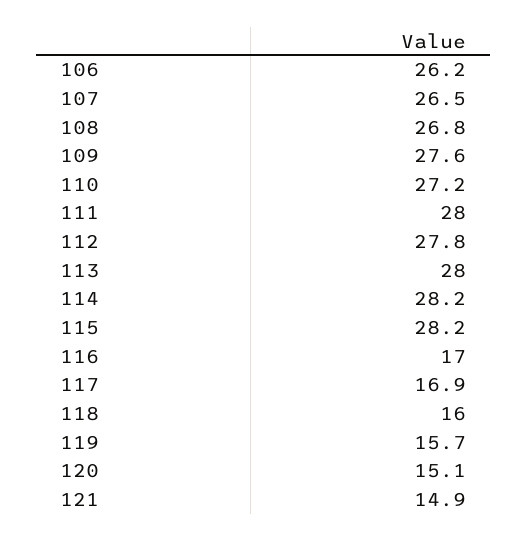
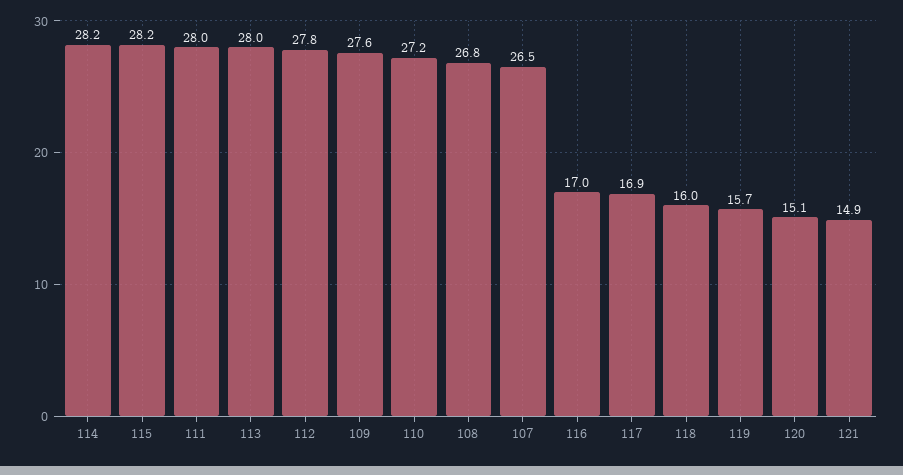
  {
-   "106": 26.2,
    "107": 26.5,
    "108": 26.8,
    "109": 27.6,
    "110": 27.2,
    "111": 28,
    "112": 27.8,
    "113": 28,
    "114": 28.2,
    "115": 28.2,
    "116": 17,
    "117": 16.9,
    "118": 16,
    "119": 15.7,
    "120": 15.1,
    "121": 14.9
  }

